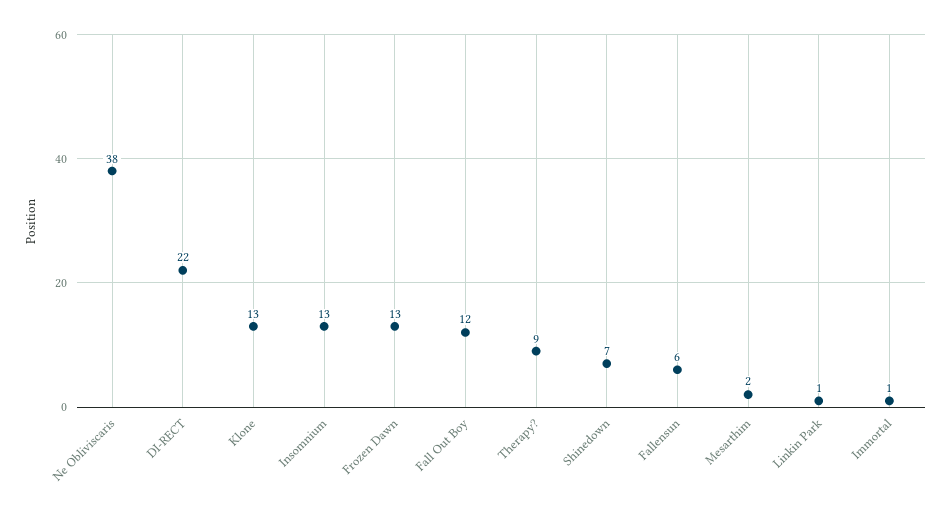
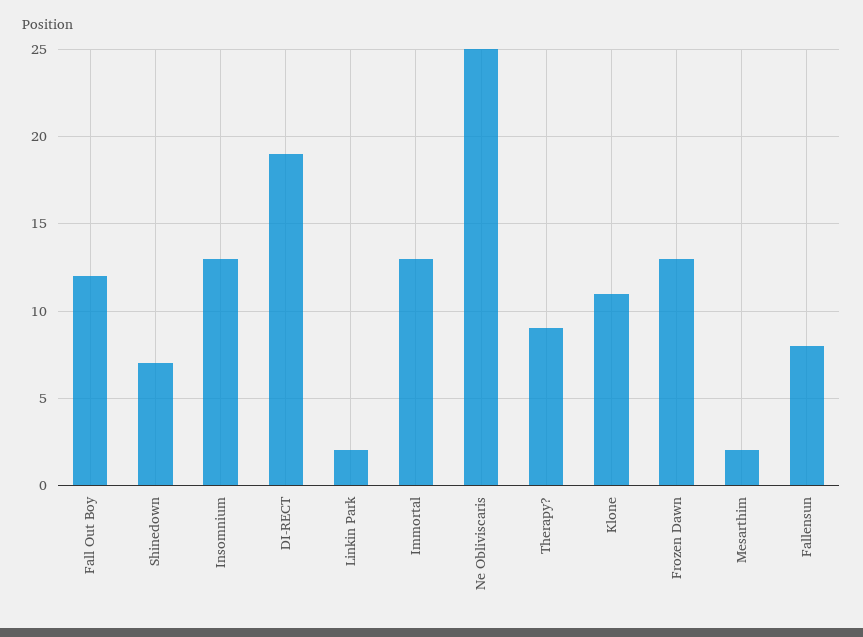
  {
-   "Ne Obliviscaris": 38,
+   "Ne Obliviscaris": 25,
-   "DI-RECT": 22,
+   "DI-RECT": 19,
-   "Klone": 13,
+   "Klone": 11,
    "Insomnium": 13,
    "Frozen Dawn": 13,
    "Fall Out Boy": 12,
    "Therapy?": 9,
    "Shinedown": 7,
-   "Fallensun": 6,
+   "Fallensun": 8,
    "Mesarthim": 2,
-   "Linkin Park": 1,
+   "Linkin Park": 2,
-   "Immortal": 1
+   "Immortal": 13
  }

